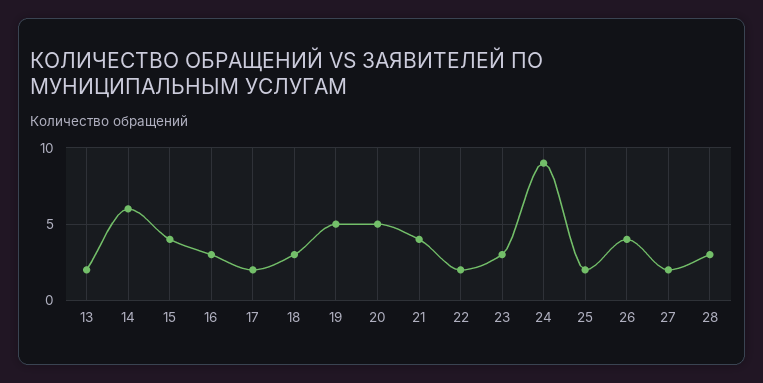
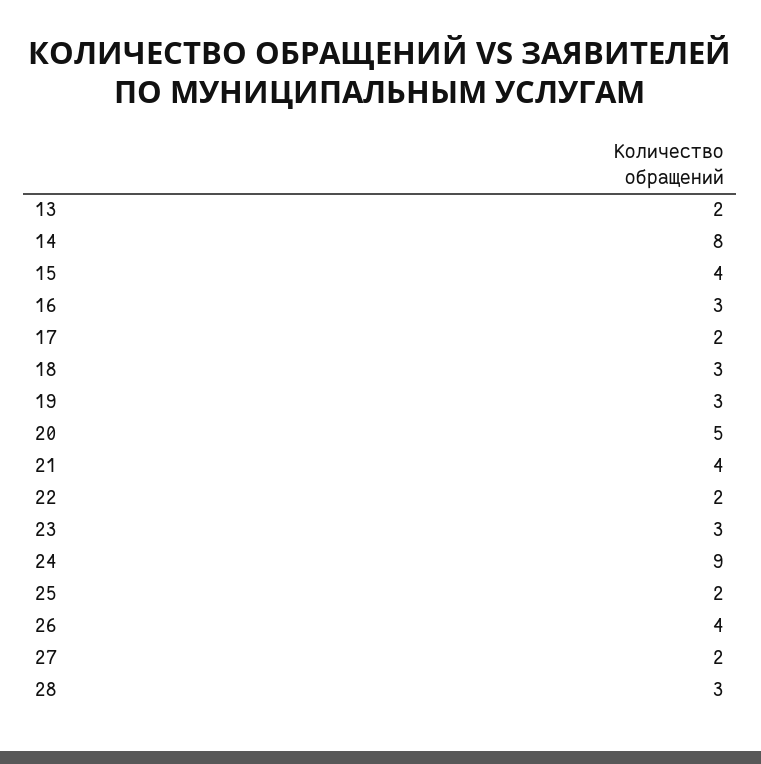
  {
    "13": 2,
-   "14": 6,
+   "14": 8,
    "15": 4,
    "16": 3,
    "17": 2,
    "18": 3,
-   "19": 5,
+   "19": 3,
    "20": 5,
    "21": 4,
    "22": 2,
    "23": 3,
    "24": 9,
    "25": 2,
    "26": 4,
    "27": 2,
    "28": 3
  }

